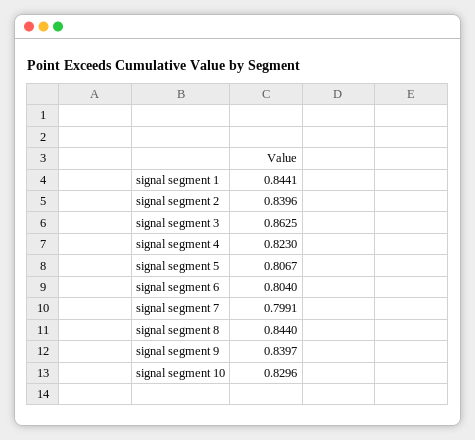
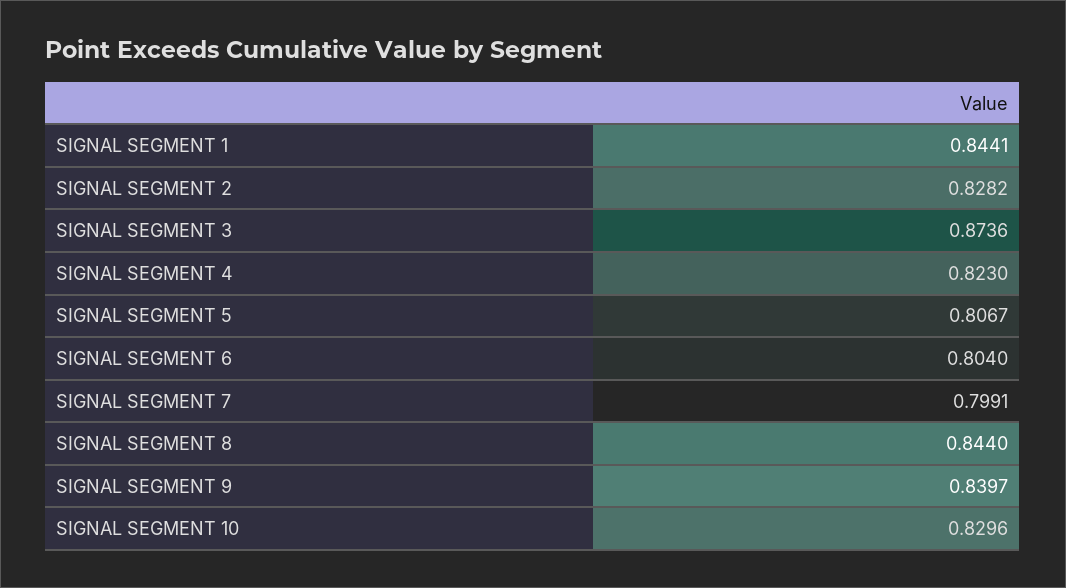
  {
    "signal segment 1": 0.8441,
-   "signal segment 2": 0.8396,
+   "signal segment 2": 0.8282,
-   "signal segment 3": 0.8625,
+   "signal segment 3": 0.8736,
    "signal segment 4": 0.823,
    "signal segment 5": 0.8067,
    "signal segment 6": 0.804,
    "signal segment 7": 0.7991,
    "signal segment 8": 0.844,
    "signal segment 9": 0.8397,
    "signal segment 10": 0.8296
  }

